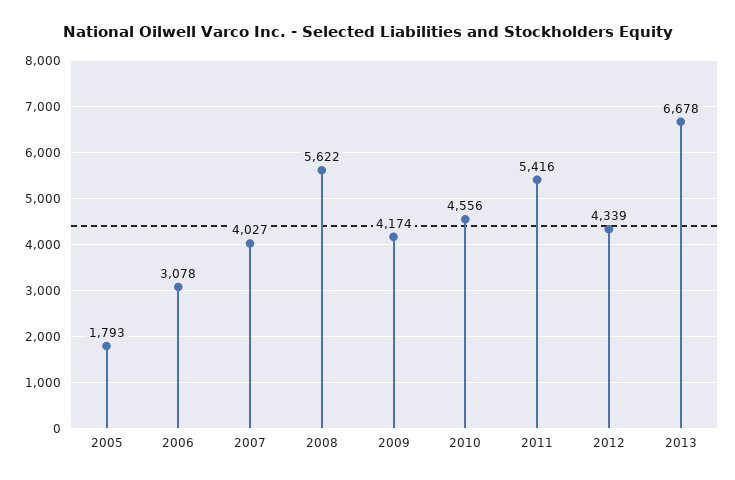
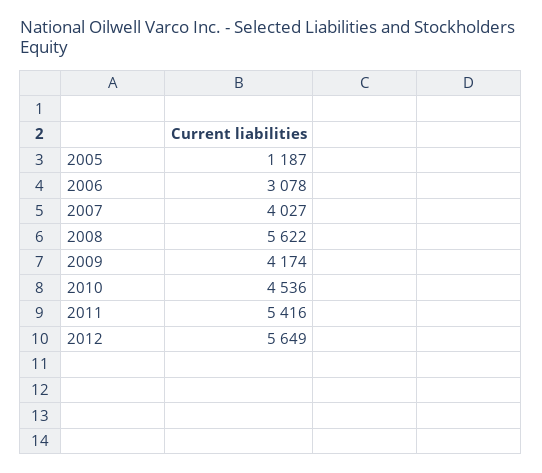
  {
-   "2005": 1793,
+   "2005": 1187,
    "2006": 3078,
    "2007": 4027,
    "2008": 5622,
    "2009": 4174,
-   "2010": 4556,
+   "2010": 4536,
    "2011": 5416,
-   "2012": 4339,
+   "2012": 5649
-   "2013": 6678
  }

